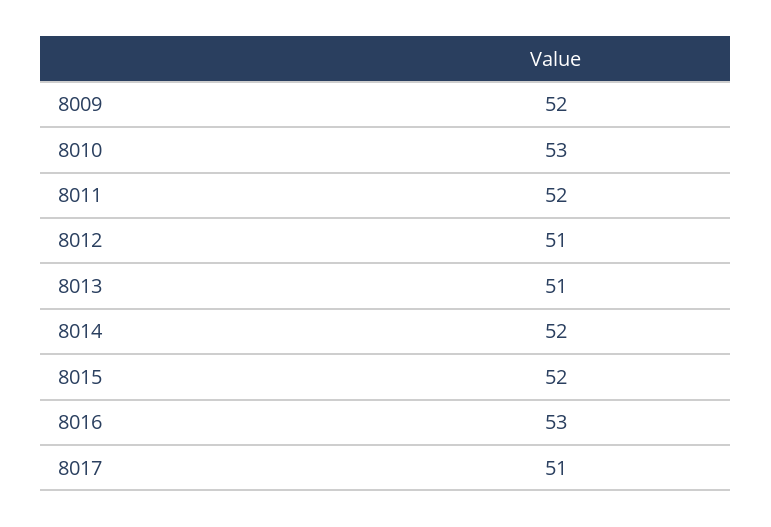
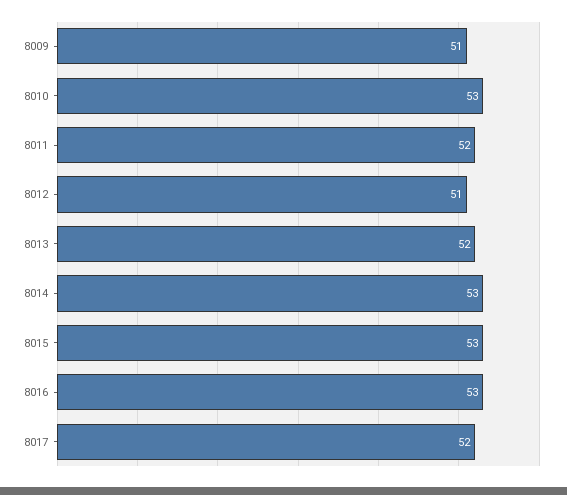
  {
-   "8009": 52,
+   "8009": 51,
    "8010": 53,
    "8011": 52,
    "8012": 51,
-   "8013": 51,
+   "8013": 52,
-   "8014": 52,
+   "8014": 53,
-   "8015": 52,
+   "8015": 53,
    "8016": 53,
-   "8017": 51
+   "8017": 52
  }

